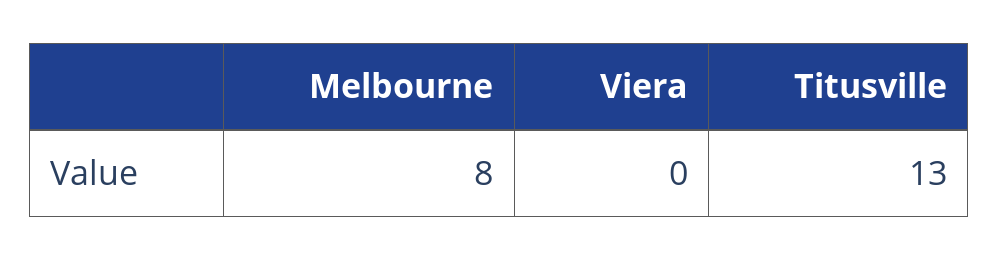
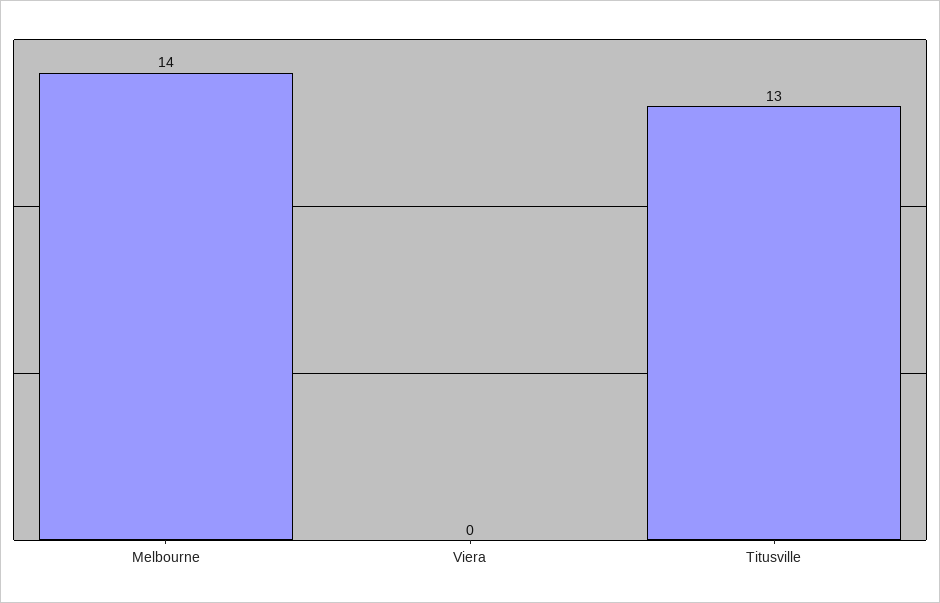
  {
-   "Melbourne": 8,
+   "Melbourne": 14,
    "Viera": 0,
    "Titusville": 13
  }

